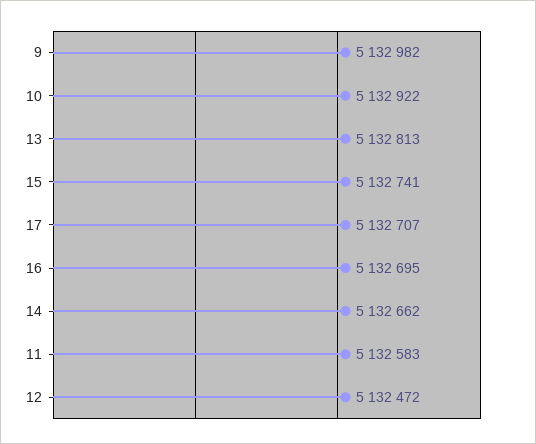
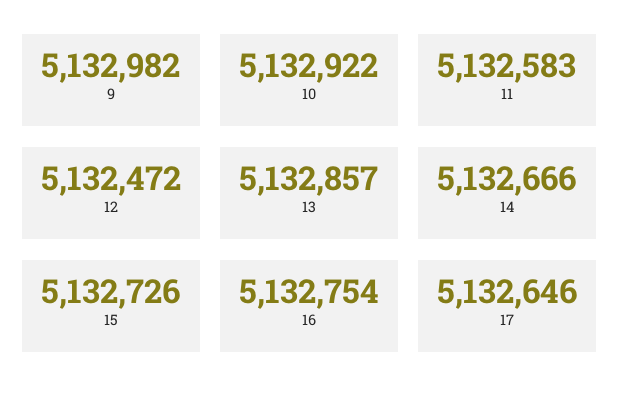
  {
    "9": 5132982,
    "10": 5132922,
-   "13": 5132813,
+   "13": 5132857,
-   "15": 5132741,
+   "15": 5132726,
-   "17": 5132707,
+   "17": 5132646,
-   "16": 5132695,
+   "16": 5132754,
-   "14": 5132662,
+   "14": 5132666,
    "11": 5132583,
    "12": 5132472
  }

